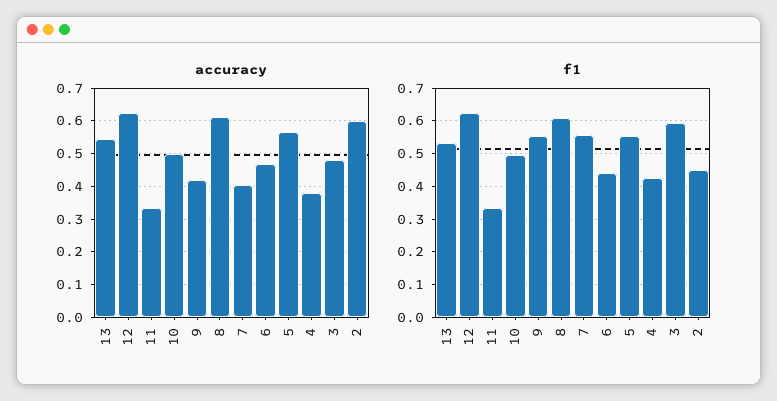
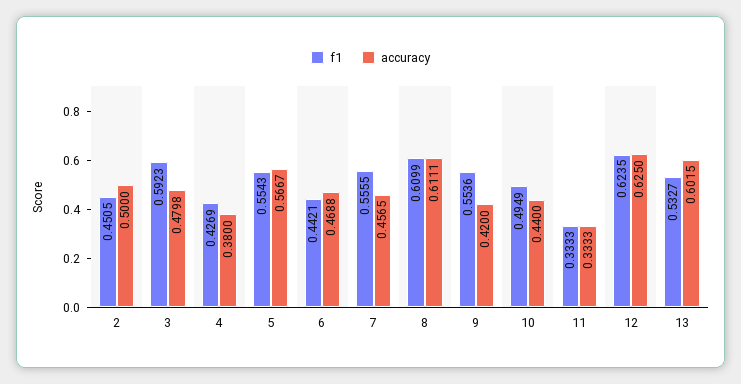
  {
    "accuracy": {
-     "13": 0.54,
+     "13": 0.6015,
      "12": 0.625,
      "11": 0.3333,
-     "10": 0.5,
+     "10": 0.44,
      "9": 0.42,
      "8": 0.6111,
-     "7": 0.4,
+     "7": 0.4565,
      "6": 0.4688,
      "5": 0.5667,
      "4": 0.38,
      "3": 0.4798,
-     "2": 0.6
+     "2": 0.5
    },
    "f1": {
      "13": 0.5327,
      "12": 0.6235,
      "11": 0.3333,
      "10": 0.4949,
      "9": 0.5536,
      "8": 0.6099,
      "7": 0.5555,
      "6": 0.4421,
      "5": 0.5543,
      "4": 0.4269,
      "3": 0.5923,
      "2": 0.4505
    }
  }

